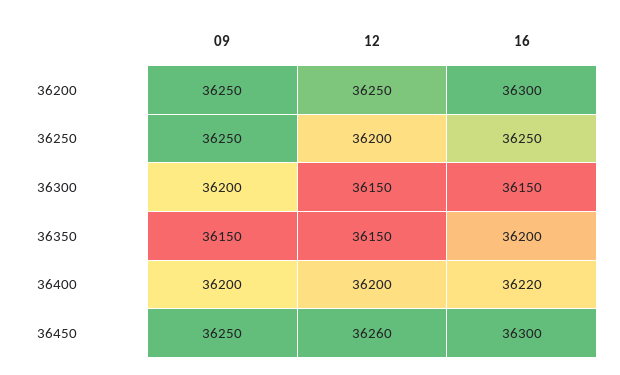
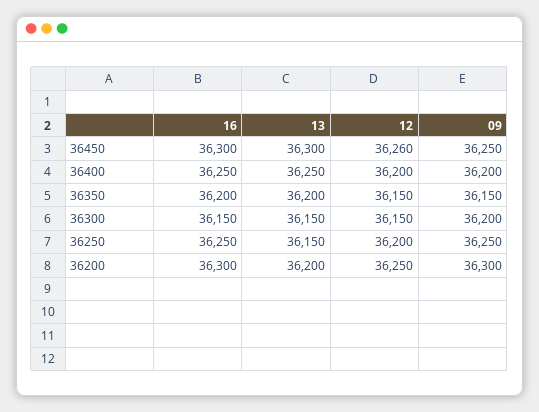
  {
    "09": {
-     "36200": 36250,
+     "36200": 36300,
      "36250": 36250,
      "36300": 36200,
      "36350": 36150,
      "36400": 36200,
      "36450": 36250
    },
    "12": {
      "36200": 36250,
      "36250": 36200,
      "36300": 36150,
      "36350": 36150,
      "36400": 36200,
      "36450": 36260
    },
    "16": {
      "36200": 36300,
      "36250": 36250,
      "36300": 36150,
      "36350": 36200,
-     "36400": 36220,
+     "36400": 36250,
      "36450": 36300
-   }
+   },
+   "13": {
+     "36450": 36300,
+     "36400": 36250,
+     "36350": 36200,
+     "36300": 36150,
+     "36250": 36150,
+     "36200": 36200
+   }
  }

